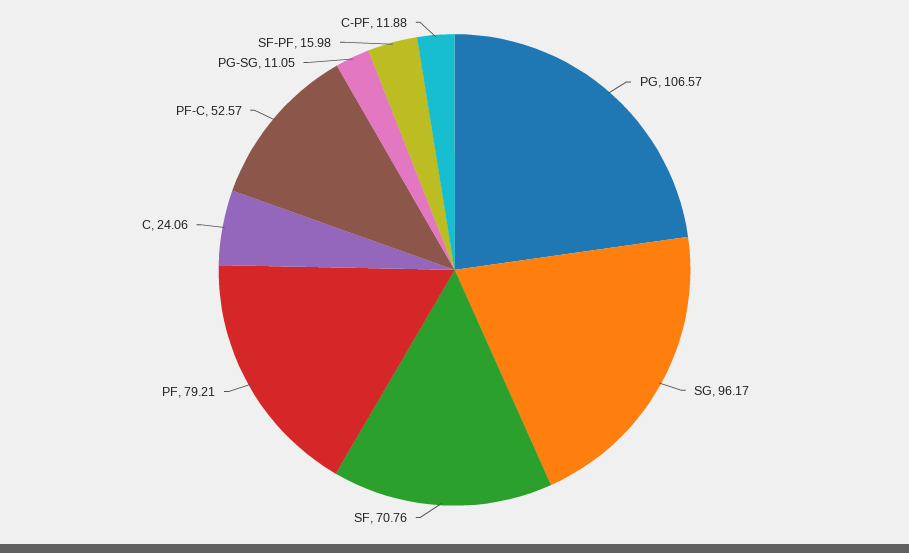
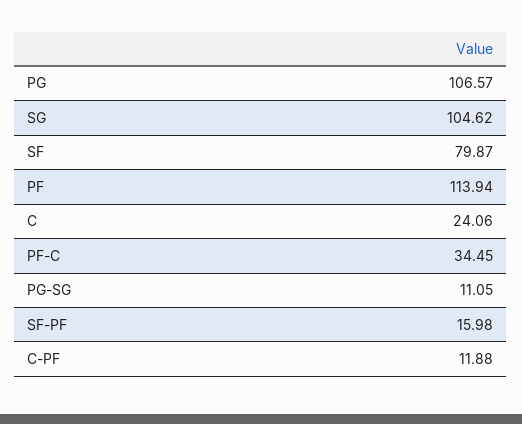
  {
    "PG": 106.57,
-   "SG": 96.17,
+   "SG": 104.62,
-   "SF": 70.76,
+   "SF": 79.87,
-   "PF": 79.21,
+   "PF": 113.94,
    "C": 24.06,
-   "PF-C": 52.57,
+   "PF-C": 34.45,
    "PG-SG": 11.05,
    "SF-PF": 15.98,
    "C-PF": 11.88
  }

